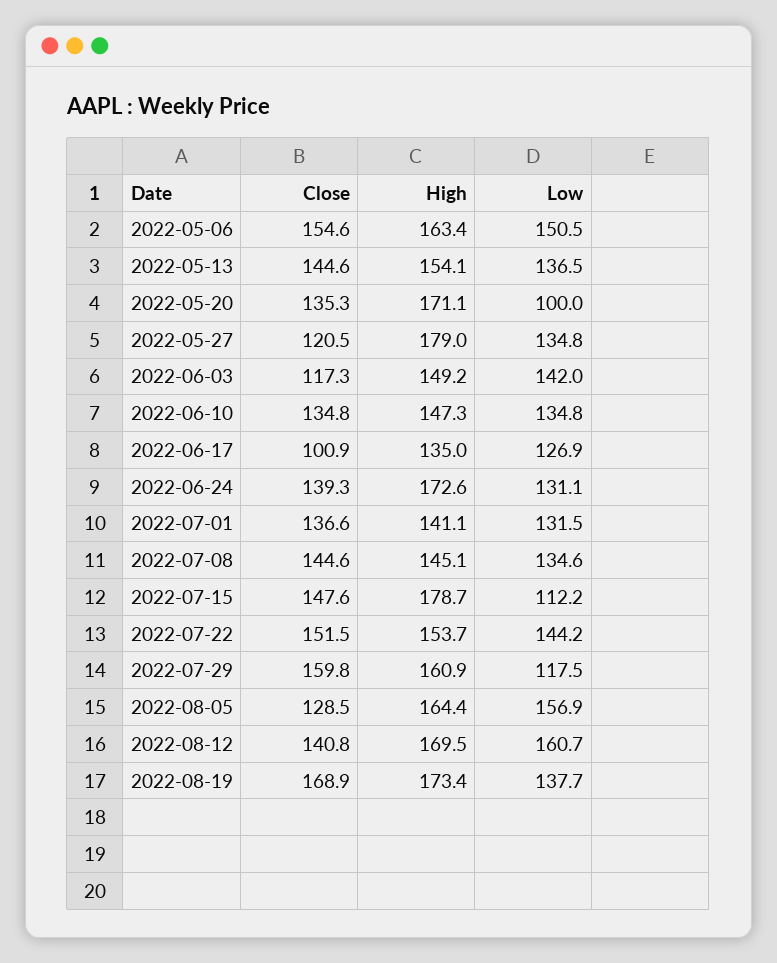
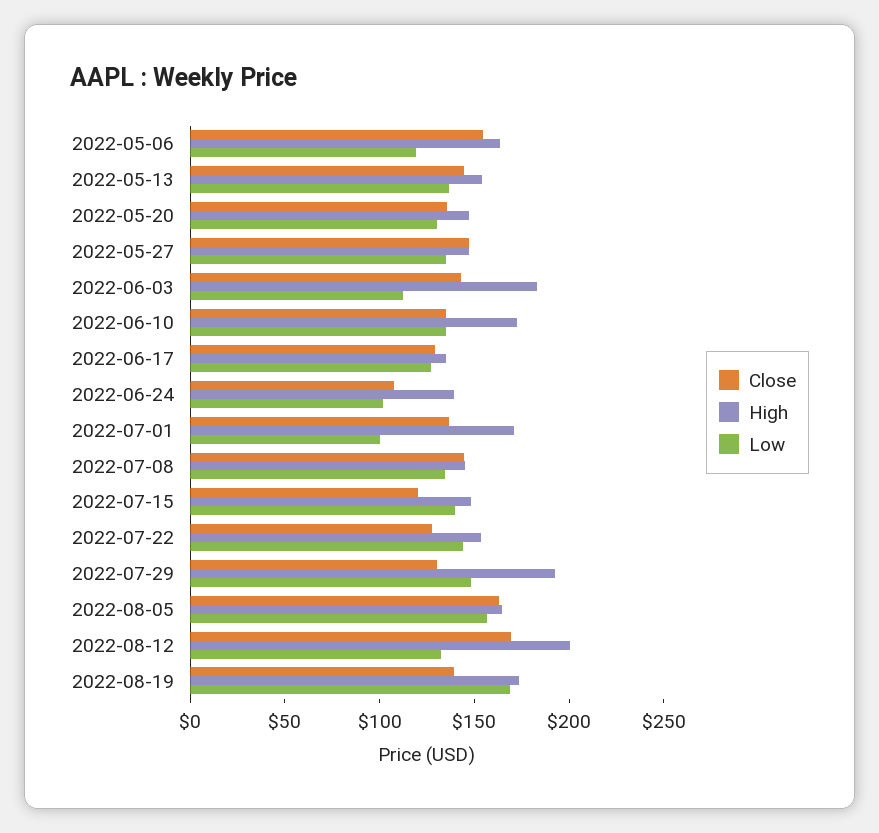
  {
    "Close": {
      "2022-05-06": 154.6,
      "2022-05-13": 144.6,
      "2022-05-20": 135.3,
-     "2022-05-27": 120.5,
+     "2022-05-27": 150,
-     "2022-06-03": 117.3,
+     "2022-06-03": 140,
      "2022-06-10": 134.8,
-     "2022-06-17": 100.9,
+     "2022-06-17": 130,
-     "2022-06-24": 139.3,
+     "2022-06-24": 110,
      "2022-07-01": 136.6,
      "2022-07-08": 144.6,
-     "2022-07-15": 147.6,
+     "2022-07-15": 120,
-     "2022-07-22": 151.5,
+     "2022-07-22": 130,
-     "2022-07-29": 159.8,
+     "2022-07-29": 130,
-     "2022-08-05": 128.5,
+     "2022-08-05": 160,
-     "2022-08-12": 140.8,
+     "2022-08-12": 170,
-     "2022-08-19": 168.9
+     "2022-08-19": 140
    },
    "High": {
      "2022-05-06": 163.4,
      "2022-05-13": 154.1,
-     "2022-05-20": 171.1,
+     "2022-05-20": 150,
-     "2022-05-27": 179,
+     "2022-05-27": 150,
-     "2022-06-03": 149.2,
+     "2022-06-03": 180,
-     "2022-06-10": 147.3,
+     "2022-06-10": 170,
      "2022-06-17": 135,
-     "2022-06-24": 172.6,
+     "2022-06-24": 140,
-     "2022-07-01": 141.1,
+     "2022-07-01": 170,
      "2022-07-08": 145.1,
-     "2022-07-15": 178.7,
+     "2022-07-15": 150,
      "2022-07-22": 153.7,
-     "2022-07-29": 160.9,
+     "2022-07-29": 190,
      "2022-08-05": 164.4,
-     "2022-08-12": 169.5,
+     "2022-08-12": 200,
      "2022-08-19": 173.4
    },
    "Low": {
-     "2022-05-06": 150.5,
+     "2022-05-06": 120,
      "2022-05-13": 136.5,
-     "2022-05-20": 100,
+     "2022-05-20": 130,
      "2022-05-27": 134.8,
-     "2022-06-03": 142,
+     "2022-06-03": 110,
      "2022-06-10": 134.8,
      "2022-06-17": 126.9,
-     "2022-06-24": 131.1,
+     "2022-06-24": 100,
-     "2022-07-01": 131.5,
+     "2022-07-01": 100,
      "2022-07-08": 134.6,
-     "2022-07-15": 112.2,
+     "2022-07-15": 140,
      "2022-07-22": 144.2,
-     "2022-07-29": 117.5,
+     "2022-07-29": 150,
      "2022-08-05": 156.9,
-     "2022-08-12": 160.7,
+     "2022-08-12": 130,
-     "2022-08-19": 137.7
+     "2022-08-19": 170
    }
  }

